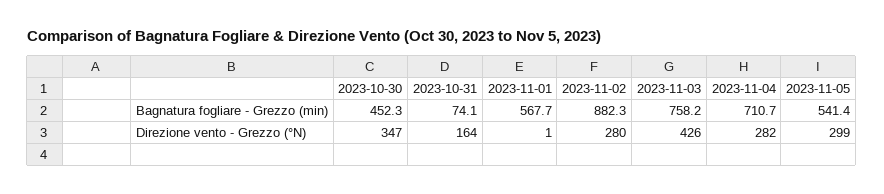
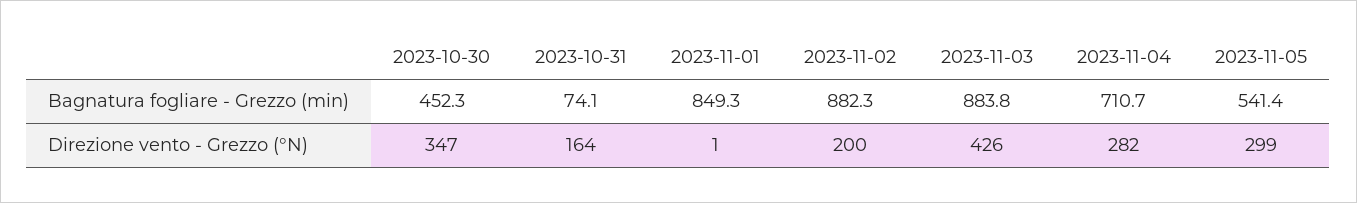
  {
    "2023-10-30": {
      "Bagnatura fogliare - Grezzo (min)": 452.3,
      "Direzione vento - Grezzo (°N)": 347
    },
    "2023-10-31": {
      "Bagnatura fogliare - Grezzo (min)": 74.1,
      "Direzione vento - Grezzo (°N)": 164
    },
    "2023-11-01": {
-     "Bagnatura fogliare - Grezzo (min)": 567.7,
+     "Bagnatura fogliare - Grezzo (min)": 849.3,
      "Direzione vento - Grezzo (°N)": 1
    },
    "2023-11-02": {
      "Bagnatura fogliare - Grezzo (min)": 882.3,
-     "Direzione vento - Grezzo (°N)": 280
+     "Direzione vento - Grezzo (°N)": 200
    },
    "2023-11-03": {
-     "Bagnatura fogliare - Grezzo (min)": 758.2,
+     "Bagnatura fogliare - Grezzo (min)": 883.8,
      "Direzione vento - Grezzo (°N)": 426
    },
    "2023-11-04": {
      "Bagnatura fogliare - Grezzo (min)": 710.7,
      "Direzione vento - Grezzo (°N)": 282
    },
    "2023-11-05": {
      "Bagnatura fogliare - Grezzo (min)": 541.4,
      "Direzione vento - Grezzo (°N)": 299
    }
  }

